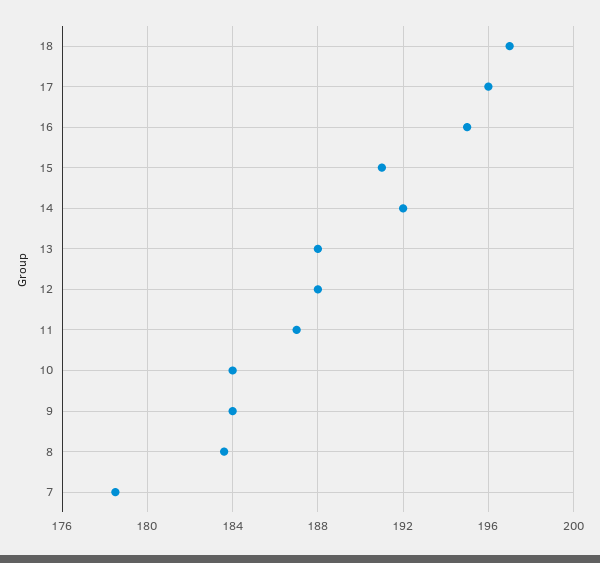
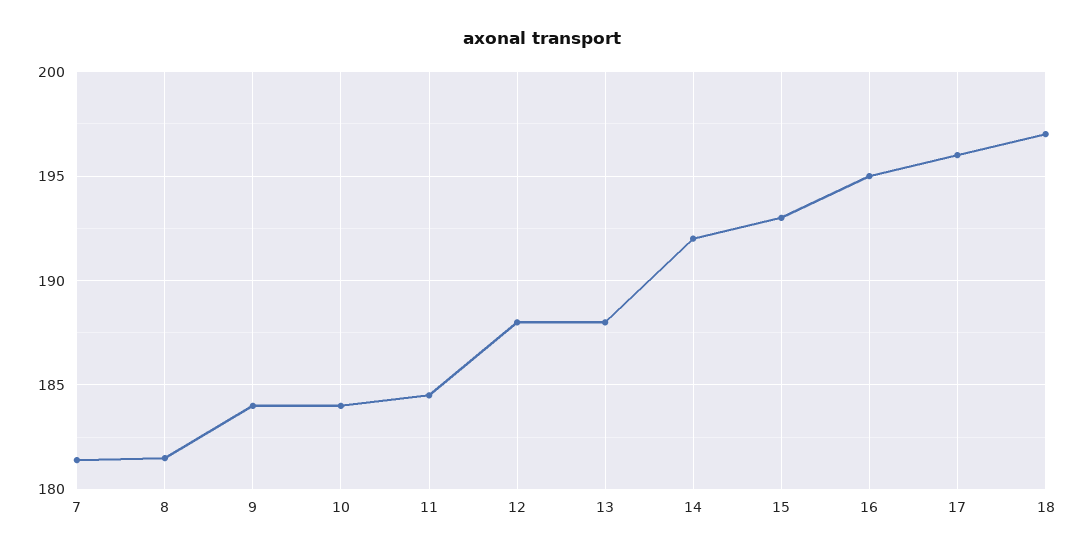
  {
    "18": 197,
    "17": 196,
    "16": 195,
-   "15": 191,
+   "15": 193,
    "14": 192,
    "13": 188,
    "12": 188,
-   "11": 187,
+   "11": 184.5,
    "10": 184,
    "9": 184,
-   "8": 183.5,
+   "8": 181.5,
-   "7": 178.5
+   "7": 181.5
  }

